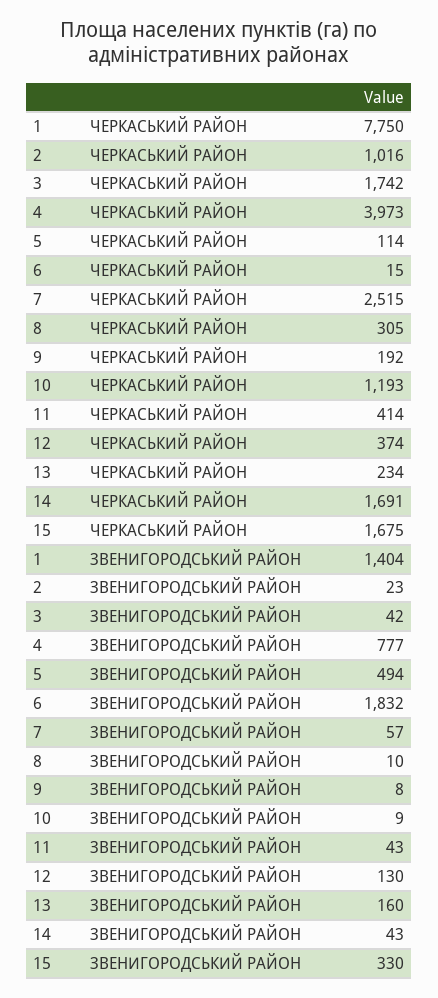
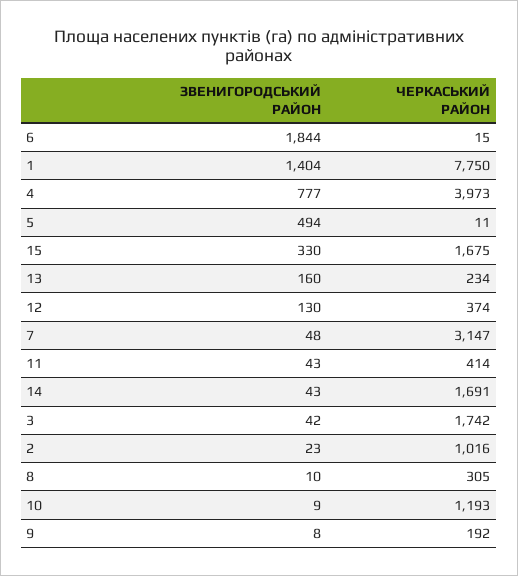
  {
    "1": {
      "ЧЕРКАСЬКИЙ РАЙОН": 7750,
      "ЗВЕНИГОРОДСЬКИЙ РАЙОН": 1404
    },
    "2": {
      "ЧЕРКАСЬКИЙ РАЙОН": 1016,
      "ЗВЕНИГОРОДСЬКИЙ РАЙОН": 23
    },
    "3": {
      "ЧЕРКАСЬКИЙ РАЙОН": 1742,
      "ЗВЕНИГОРОДСЬКИЙ РАЙОН": 42
    },
    "4": {
      "ЧЕРКАСЬКИЙ РАЙОН": 3973,
      "ЗВЕНИГОРОДСЬКИЙ РАЙОН": 777
    },
    "5": {
-     "ЧЕРКАСЬКИЙ РАЙОН": 114,
+     "ЧЕРКАСЬКИЙ РАЙОН": 11,
      "ЗВЕНИГОРОДСЬКИЙ РАЙОН": 494
    },
    "6": {
      "ЧЕРКАСЬКИЙ РАЙОН": 15,
-     "ЗВЕНИГОРОДСЬКИЙ РАЙОН": 1832
+     "ЗВЕНИГОРОДСЬКИЙ РАЙОН": 1844
    },
    "7": {
-     "ЧЕРКАСЬКИЙ РАЙОН": 2515,
+     "ЧЕРКАСЬКИЙ РАЙОН": 3147,
-     "ЗВЕНИГОРОДСЬКИЙ РАЙОН": 57
+     "ЗВЕНИГОРОДСЬКИЙ РАЙОН": 48
    },
    "8": {
      "ЧЕРКАСЬКИЙ РАЙОН": 305,
      "ЗВЕНИГОРОДСЬКИЙ РАЙОН": 10
    },
    "9": {
      "ЧЕРКАСЬКИЙ РАЙОН": 192,
      "ЗВЕНИГОРОДСЬКИЙ РАЙОН": 8
    },
    "10": {
      "ЧЕРКАСЬКИЙ РАЙОН": 1193,
      "ЗВЕНИГОРОДСЬКИЙ РАЙОН": 9
    },
    "11": {
      "ЧЕРКАСЬКИЙ РАЙОН": 414,
      "ЗВЕНИГОРОДСЬКИЙ РАЙОН": 43
    },
    "12": {
      "ЧЕРКАСЬКИЙ РАЙОН": 374,
      "ЗВЕНИГОРОДСЬКИЙ РАЙОН": 130
    },
    "13": {
      "ЧЕРКАСЬКИЙ РАЙОН": 234,
      "ЗВЕНИГОРОДСЬКИЙ РАЙОН": 160
    },
    "14": {
      "ЧЕРКАСЬКИЙ РАЙОН": 1691,
      "ЗВЕНИГОРОДСЬКИЙ РАЙОН": 43
    },
    "15": {
      "ЧЕРКАСЬКИЙ РАЙОН": 1675,
      "ЗВЕНИГОРОДСЬКИЙ РАЙОН": 330
    }
  }

